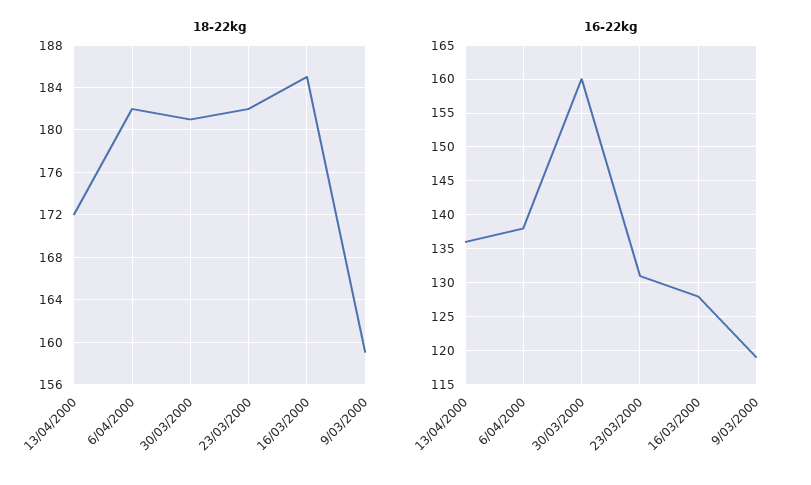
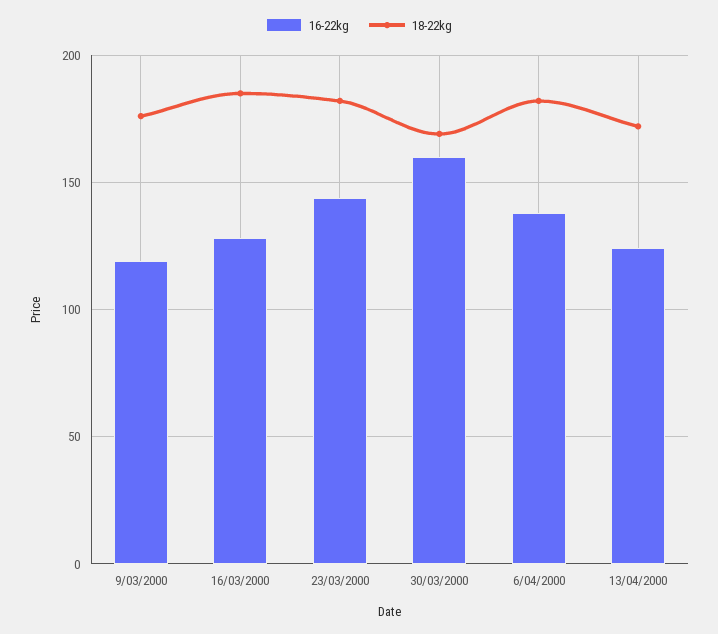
  {
    "18-22kg": {
      "13/04/2000": 172,
      "6/04/2000": 182,
-     "30/03/2000": 181,
+     "30/03/2000": 170,
      "23/03/2000": 182,
      "16/03/2000": 185,
-     "9/03/2000": 159
+     "9/03/2000": 175
    },
    "16-22kg": {
-     "13/04/2000": 136,
+     "13/04/2000": 125,
      "6/04/2000": 138,
      "30/03/2000": 160,
-     "23/03/2000": 131,
+     "23/03/2000": 145,
      "16/03/2000": 128,
      "9/03/2000": 119
    }
  }

